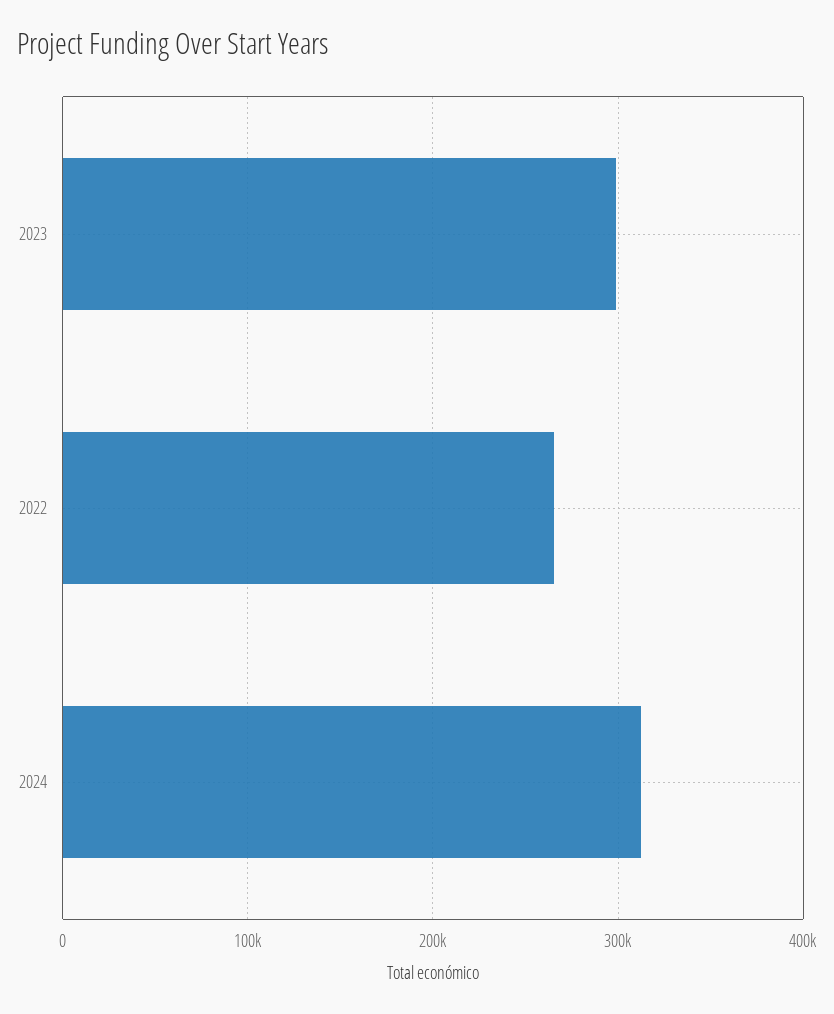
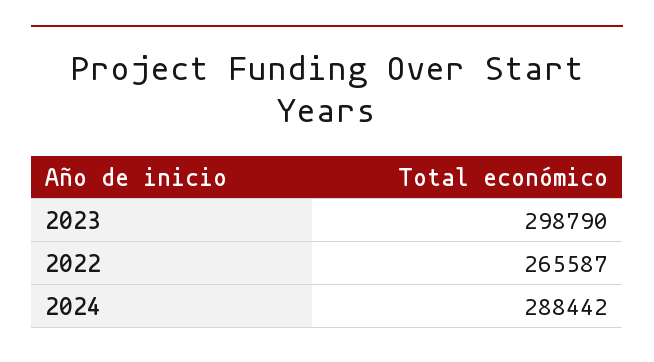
  {
    "2023": 298790,
    "2022": 265587,
-   "2024": 310000
+   "2024": 288442
  }

